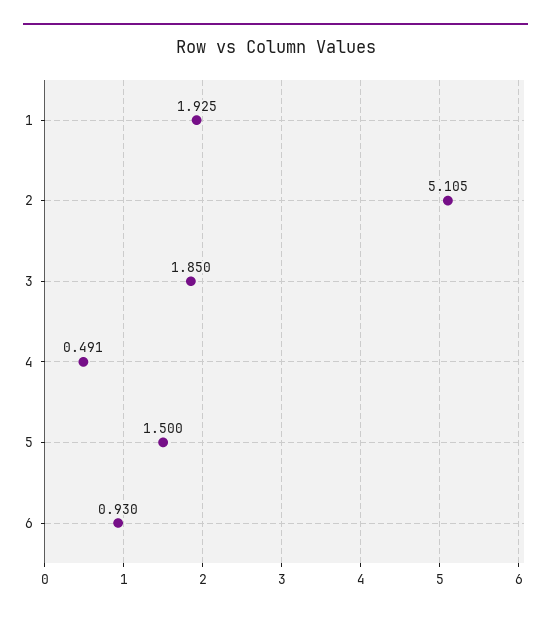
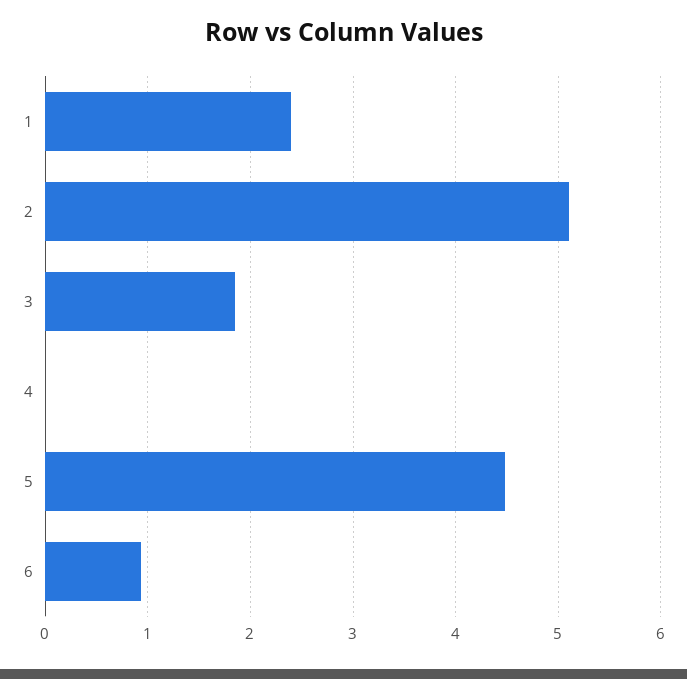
  {
-   "1": 1.925,
+   "1": 2.4,
    "2": 5.105,
    "3": 1.85,
-   "4": 0.491,
+   "4": 0,
-   "5": 1.5,
+   "5": 4.5,
    "6": 0.93
  }

